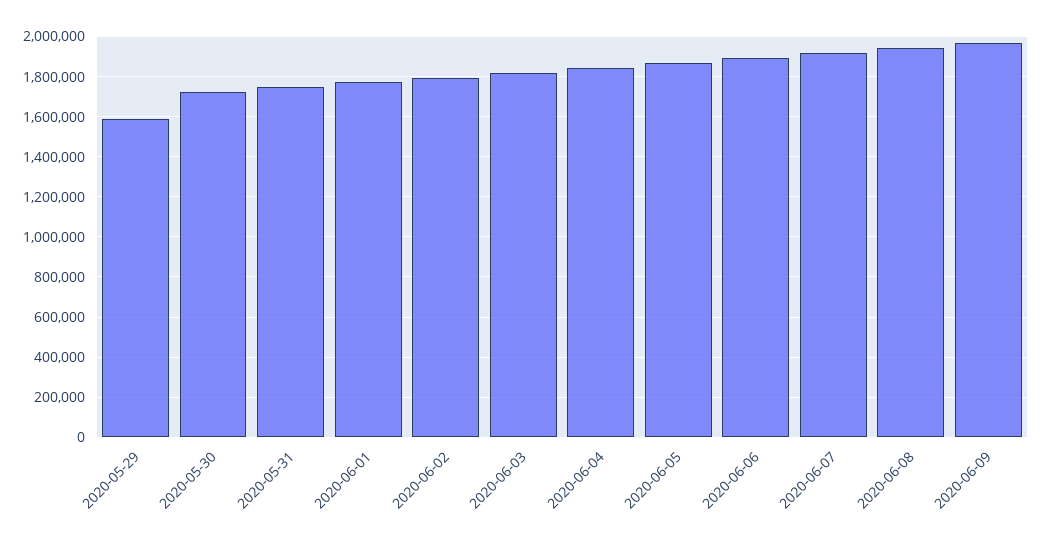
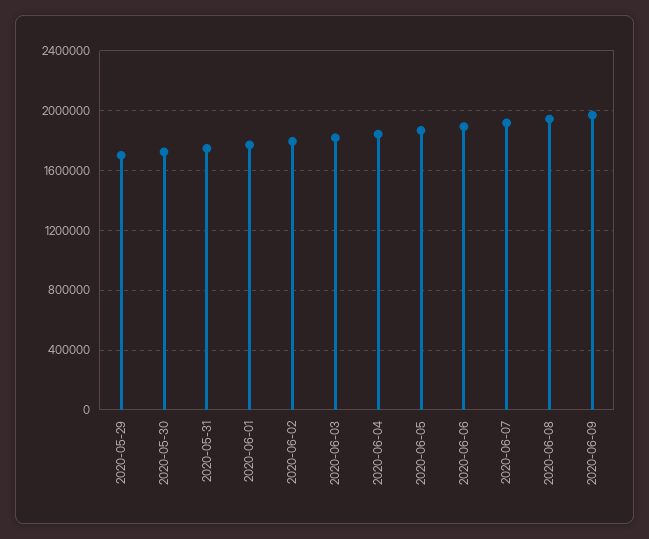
  {
-   "2020-05-29": 1600000,
+   "2020-05-29": 1700000,
    "2020-05-30": 1700000,
    "2020-05-31": 1750000,
    "2020-06-01": 1750000,
    "2020-06-02": 1800000,
    "2020-06-03": 1800000,
    "2020-06-04": 1850000,
    "2020-06-05": 1850000,
    "2020-06-06": 1900000,
    "2020-06-07": 1900000,
    "2020-06-08": 1950000,
    "2020-06-09": 1950000
  }

